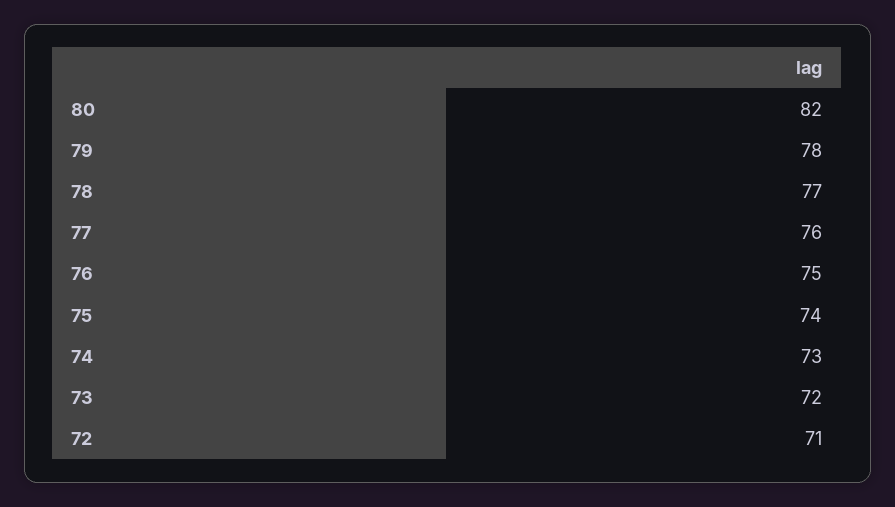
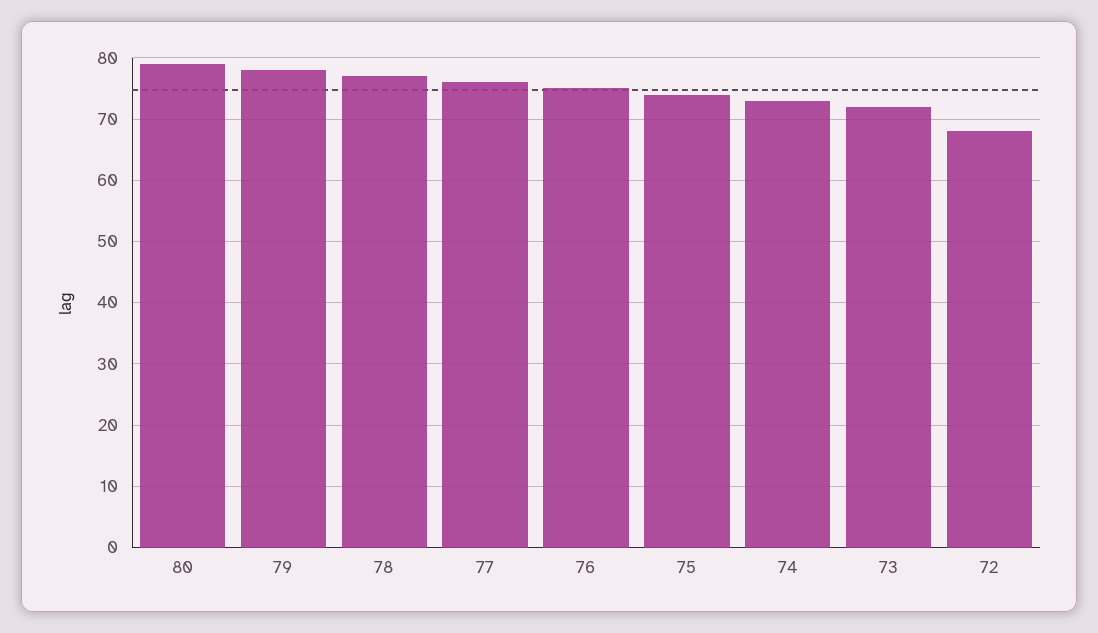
  {
-   "80": 82,
+   "80": 79,
    "79": 78,
    "78": 77,
    "77": 76,
    "76": 75,
    "75": 74,
    "74": 73,
    "73": 72,
-   "72": 71
+   "72": 68
  }

